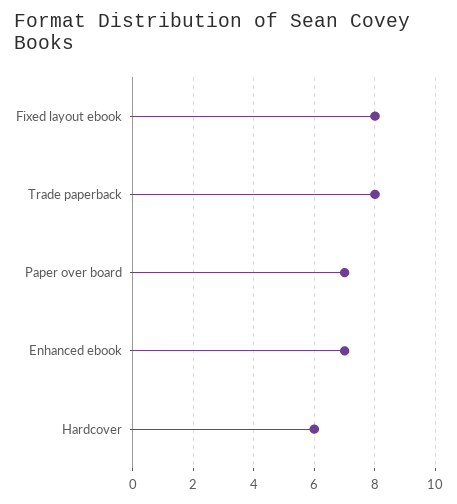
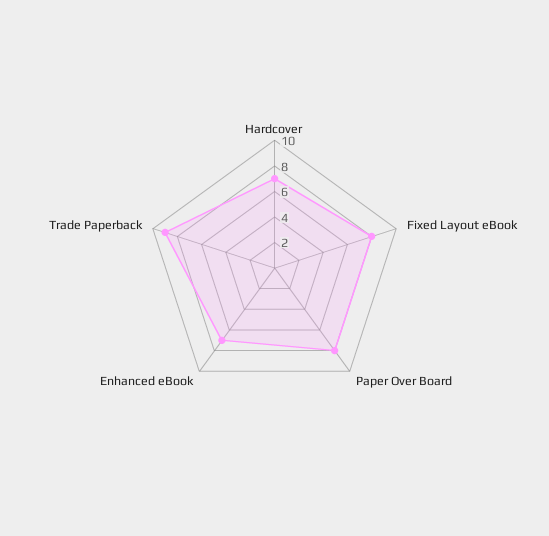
  {
    "Fixed layout ebook": 8,
-   "Trade paperback": 8,
+   "Trade paperback": 9,
-   "Paper over board": 7,
+   "Paper over board": 8,
    "Enhanced ebook": 7,
-   "Hardcover": 6
+   "Hardcover": 7
  }

